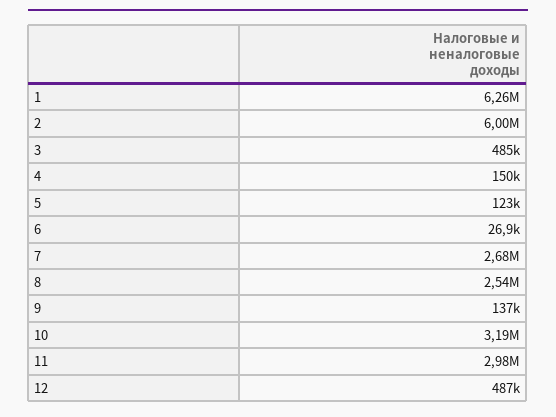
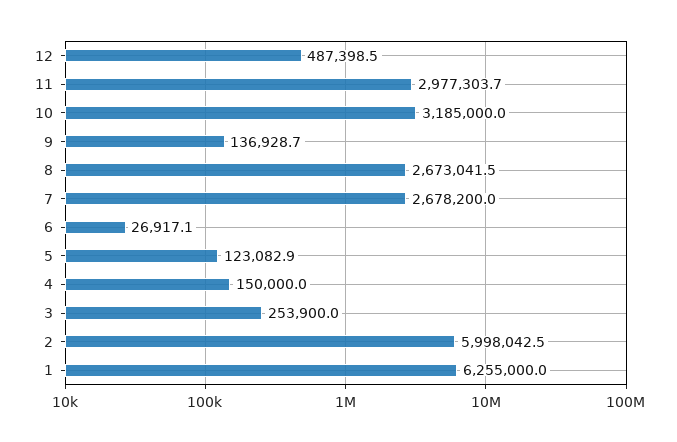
  {
    "1": 6255000,
    "2": 5998042.5,
-   "3": 485000,
+   "3": 253900,
    "4": 150000,
    "5": 123082.9,
    "6": 26917.1,
    "7": 2678200,
-   "8": 2540000,
+   "8": 2673041.5,
    "9": 136928.7,
    "10": 3185000,
    "11": 2977303.7,
    "12": 487398.5
  }

